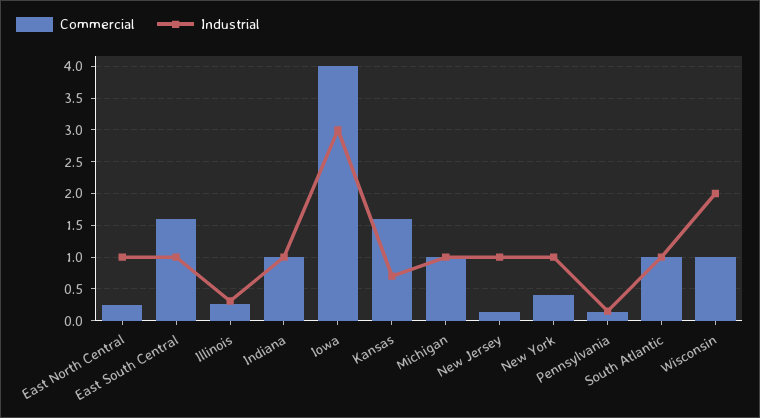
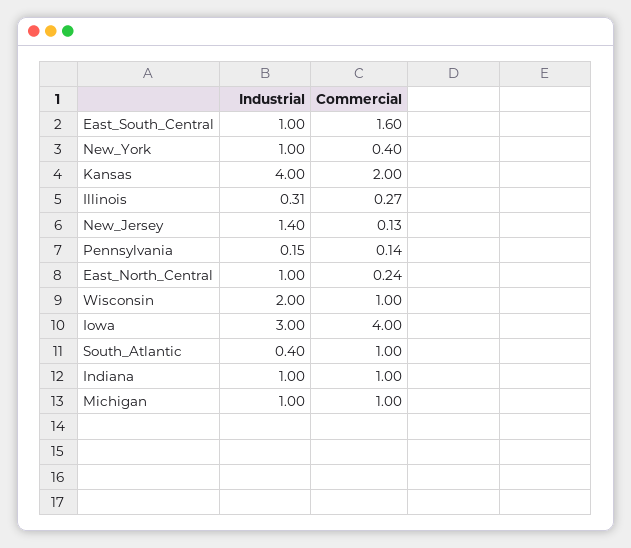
  {
    "Commercial": {
      "East North Central": 0.24,
      "East South Central": 1.6,
      "Illinois": 0.27,
      "Indiana": 1,
      "Iowa": 4,
-     "Kansas": 1.6,
+     "Kansas": 2,
      "Michigan": 1,
      "New Jersey": 0.13,
      "New York": 0.4,
      "Pennsylvania": 0.14,
      "South Atlantic": 1,
      "Wisconsin": 1
    },
    "Industrial": {
      "East North Central": 1,
      "East South Central": 1,
      "Illinois": 0.31,
      "Indiana": 1,
      "Iowa": 3,
-     "Kansas": 0.7,
+     "Kansas": 4,
      "Michigan": 1,
-     "New Jersey": 1,
+     "New Jersey": 1.4,
      "New York": 1,
      "Pennsylvania": 0.15,
-     "South Atlantic": 1,
+     "South Atlantic": 0.4,
      "Wisconsin": 2
    }
  }

